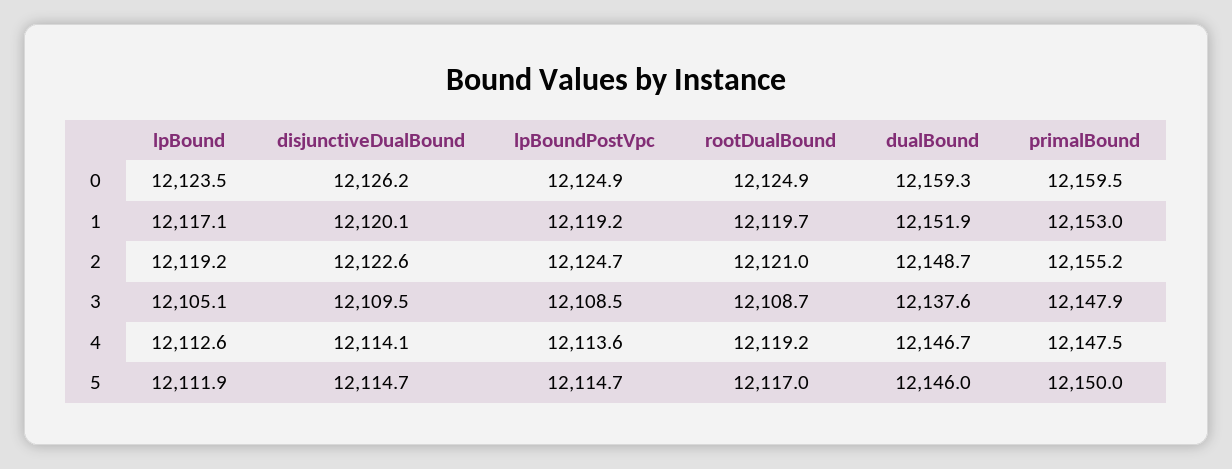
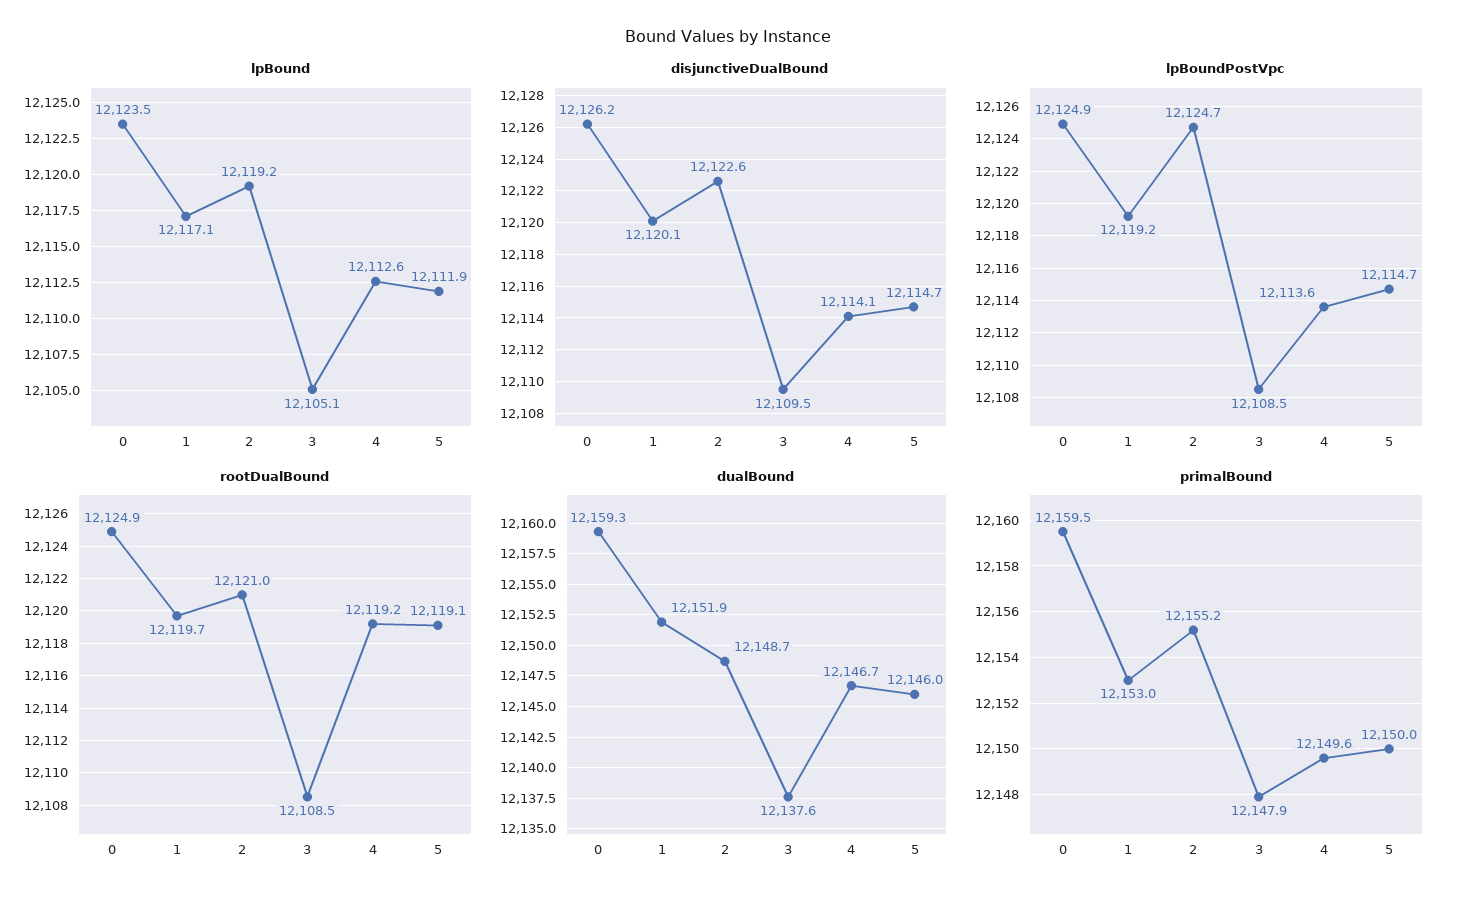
  {
    "lpBound": {
      "0": 12123.5,
      "1": 12117.1,
      "2": 12119.2,
      "3": 12105.1,
      "4": 12112.6,
      "5": 12111.9
    },
    "disjunctiveDualBound": {
      "0": 12126.2,
      "1": 12120.1,
      "2": 12122.6,
      "3": 12109.5,
      "4": 12114.1,
      "5": 12114.7
    },
    "lpBoundPostVpc": {
      "0": 12124.9,
      "1": 12119.2,
      "2": 12124.7,
      "3": 12108.5,
      "4": 12113.6,
      "5": 12114.7
    },
    "rootDualBound": {
      "0": 12124.9,
      "1": 12119.7,
      "2": 12121,
-     "3": 12108.7,
+     "3": 12108.5,
      "4": 12119.2,
-     "5": 12117
+     "5": 12119.1
    },
    "dualBound": {
      "0": 12159.3,
      "1": 12151.9,
      "2": 12148.7,
      "3": 12137.6,
      "4": 12146.7,
      "5": 12146
    },
    "primalBound": {
      "0": 12159.5,
      "1": 12153,
      "2": 12155.2,
      "3": 12147.9,
-     "4": 12147.5,
+     "4": 12149.6,
      "5": 12150
    }
  }

